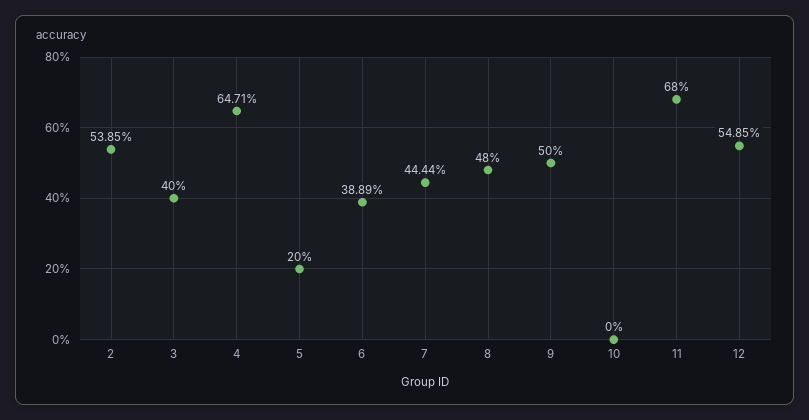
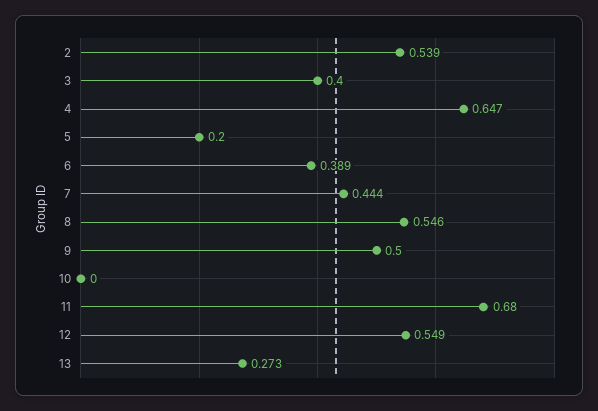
  {
    "2": 0.5385,
    "3": 0.4,
    "4": 0.6471,
    "5": 0.2,
    "6": 0.3889,
    "7": 0.4444,
-   "8": 0.48,
+   "8": 0.546,
    "9": 0.5,
    "10": 0,
    "11": 0.68,
-   "12": 0.5485
+   "12": 0.5485,
+   "13": 0.273
  }

